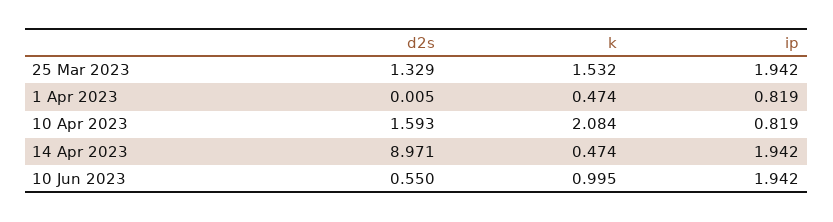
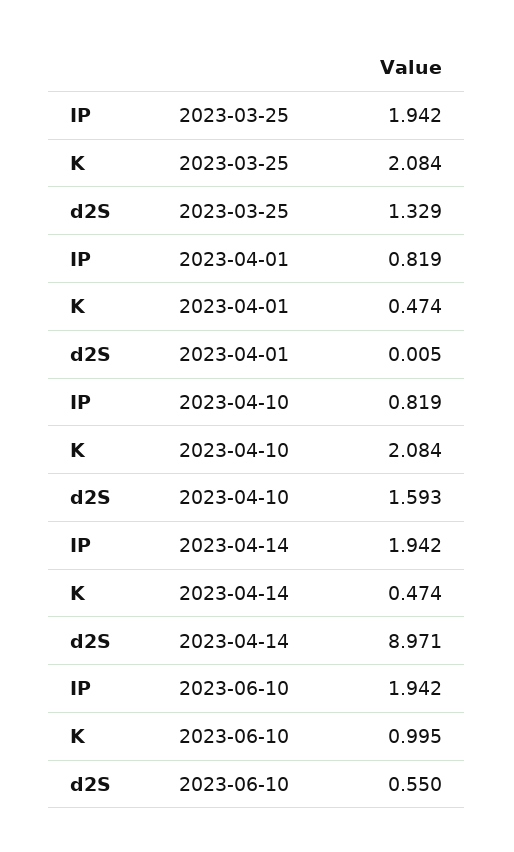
  {
    "d2s": {
      "25 Mar 2023": 1.329,
      "1 Apr 2023": 0.005,
      "10 Apr 2023": 1.593,
      "14 Apr 2023": 8.971,
      "10 Jun 2023": 0.55
    },
    "k": {
-     "25 Mar 2023": 1.532,
+     "25 Mar 2023": 2.084,
      "1 Apr 2023": 0.474,
      "10 Apr 2023": 2.084,
      "14 Apr 2023": 0.474,
      "10 Jun 2023": 0.995
    },
    "ip": {
      "25 Mar 2023": 1.942,
      "1 Apr 2023": 0.819,
      "10 Apr 2023": 0.819,
      "14 Apr 2023": 1.942,
      "10 Jun 2023": 1.942
    }
  }

